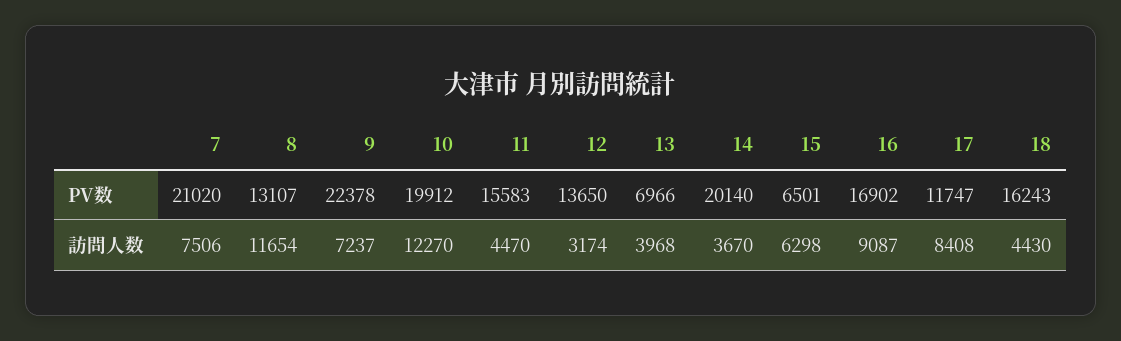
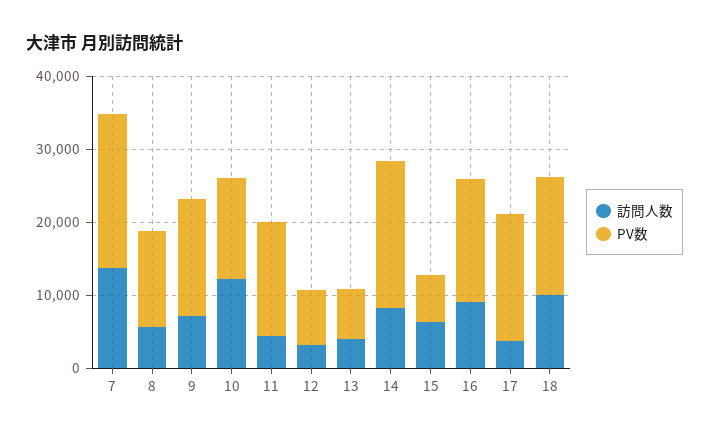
  {
    "PV数": {
      "7": 21020,
      "8": 13107,
-     "9": 22378,
+     "9": 16000,
-     "10": 19912,
+     "10": 14000,
      "11": 15583,
-     "12": 13650,
+     "12": 8000,
      "13": 6966,
      "14": 20140,
      "15": 6501,
      "16": 16902,
-     "17": 11747,
+     "17": 18000,
      "18": 16243
    },
    "訪問人数": {
-     "7": 7506,
+     "7": 14000,
-     "8": 11654,
+     "8": 6000,
      "9": 7237,
      "10": 12270,
      "11": 4470,
      "12": 3174,
      "13": 3968,
-     "14": 3670,
+     "14": 8000,
      "15": 6298,
      "16": 9087,
-     "17": 8408,
+     "17": 4000,
-     "18": 4430
+     "18": 10000
    }
  }

